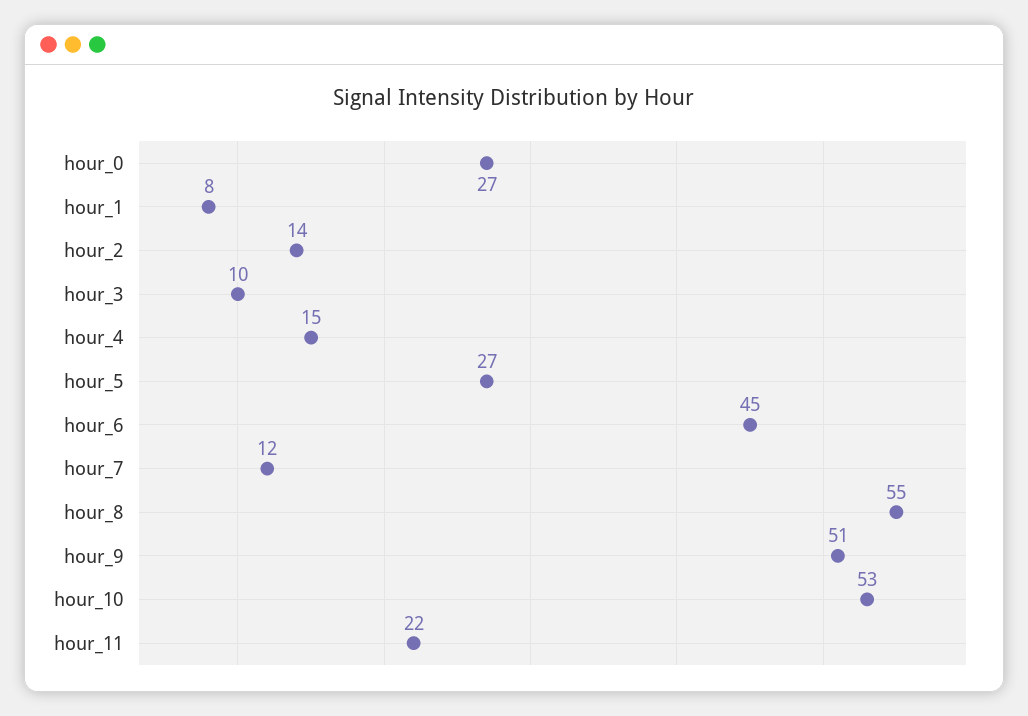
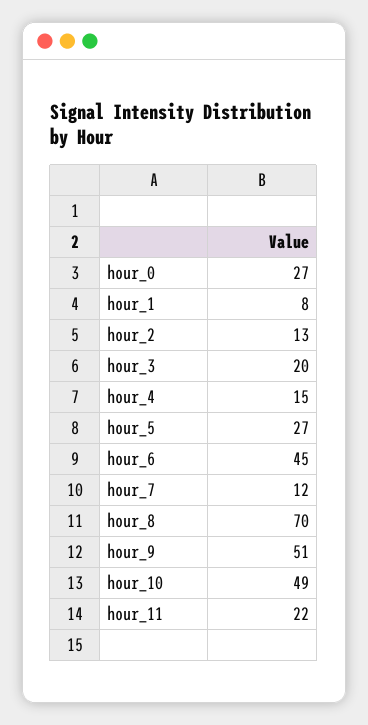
  {
    "hour_0": 27,
    "hour_1": 8,
-   "hour_2": 14,
+   "hour_2": 13,
-   "hour_3": 10,
+   "hour_3": 20,
    "hour_4": 15,
    "hour_5": 27,
    "hour_6": 45,
    "hour_7": 12,
-   "hour_8": 55,
+   "hour_8": 70,
    "hour_9": 51,
-   "hour_10": 53,
+   "hour_10": 49,
    "hour_11": 22
  }

